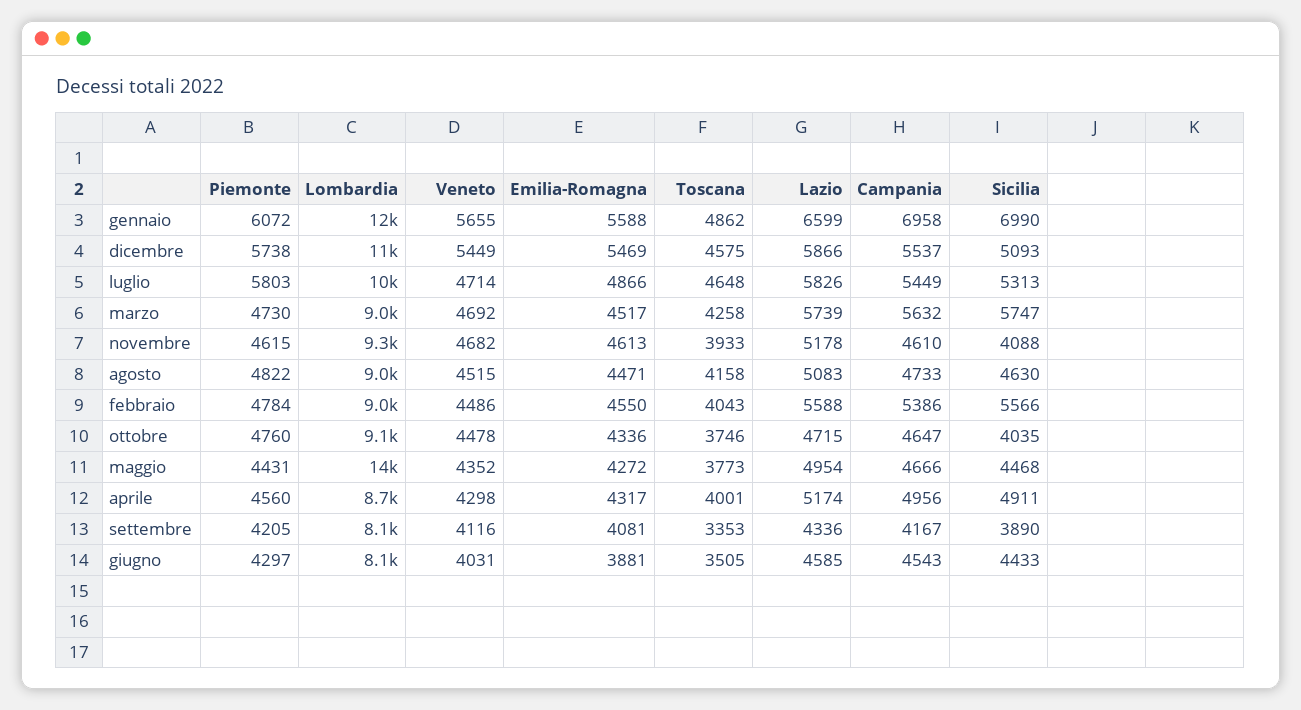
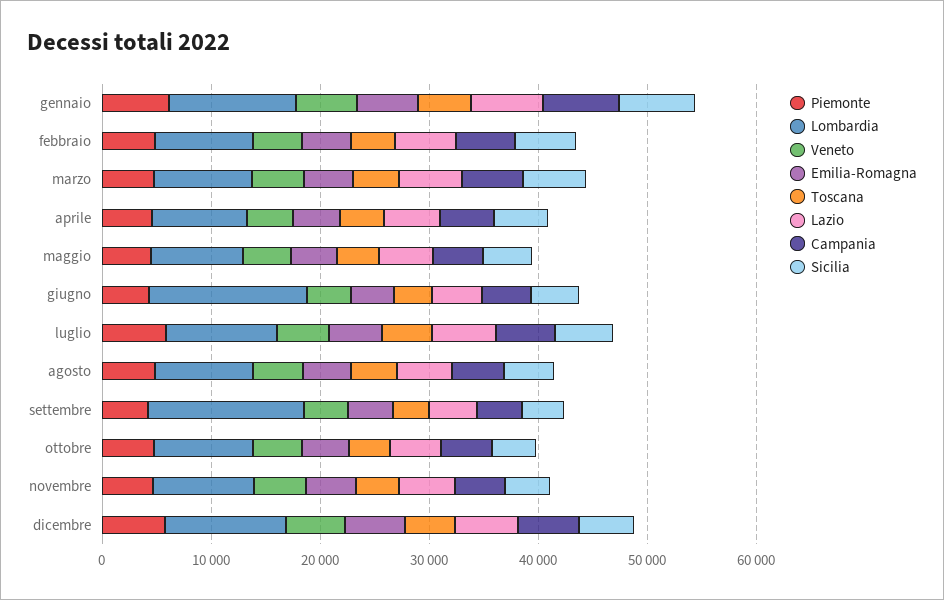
  {
    "Piemonte": {
      "gennaio": 6072,
      "dicembre": 5738,
      "luglio": 5803,
      "marzo": 4730,
      "novembre": 4615,
      "agosto": 4822,
      "febbraio": 4784,
      "ottobre": 4760,
      "maggio": 4431,
      "aprile": 4560,
      "settembre": 4205,
      "giugno": 4297
    },
    "Lombardia": {
      "gennaio": 12000,
      "dicembre": 11000,
      "luglio": 10000,
      "marzo": 9000,
      "novembre": 9300,
      "agosto": 9000,
      "febbraio": 9000,
      "ottobre": 9100,
-     "maggio": 14000,
+     "maggio": 8000,
      "aprile": 8700,
-     "settembre": 8100,
+     "settembre": 14000,
-     "giugno": 8100
+     "giugno": 14000
    },
    "Veneto": {
      "gennaio": 5655,
      "dicembre": 5449,
      "luglio": 4714,
      "marzo": 4692,
      "novembre": 4682,
      "agosto": 4515,
      "febbraio": 4486,
      "ottobre": 4478,
      "maggio": 4352,
      "aprile": 4298,
      "settembre": 4116,
      "giugno": 4031
    },
    "Emilia-Romagna": {
      "gennaio": 5588,
      "dicembre": 5469,
      "luglio": 4866,
      "marzo": 4517,
      "novembre": 4613,
      "agosto": 4471,
      "febbraio": 4550,
      "ottobre": 4336,
      "maggio": 4272,
      "aprile": 4317,
      "settembre": 4081,
      "giugno": 3881
    },
    "Toscana": {
      "gennaio": 4862,
      "dicembre": 4575,
      "luglio": 4648,
      "marzo": 4258,
      "novembre": 3933,
      "agosto": 4158,
      "febbraio": 4043,
      "ottobre": 3746,
      "maggio": 3773,
      "aprile": 4001,
      "settembre": 3353,
      "giugno": 3505
    },
    "Lazio": {
      "gennaio": 6599,
      "dicembre": 5866,
      "luglio": 5826,
      "marzo": 5739,
      "novembre": 5178,
      "agosto": 5083,
      "febbraio": 5588,
      "ottobre": 4715,
      "maggio": 4954,
      "aprile": 5174,
      "settembre": 4336,
      "giugno": 4585
    },
    "Campania": {
      "gennaio": 6958,
      "dicembre": 5537,
      "luglio": 5449,
      "marzo": 5632,
      "novembre": 4610,
      "agosto": 4733,
      "febbraio": 5386,
      "ottobre": 4647,
      "maggio": 4666,
      "aprile": 4956,
      "settembre": 4167,
      "giugno": 4543
    },
    "Sicilia": {
      "gennaio": 6990,
      "dicembre": 5093,
      "luglio": 5313,
      "marzo": 5747,
      "novembre": 4088,
      "agosto": 4630,
      "febbraio": 5566,
      "ottobre": 4035,
      "maggio": 4468,
      "aprile": 4911,
      "settembre": 3890,
      "giugno": 4433
    }
  }

